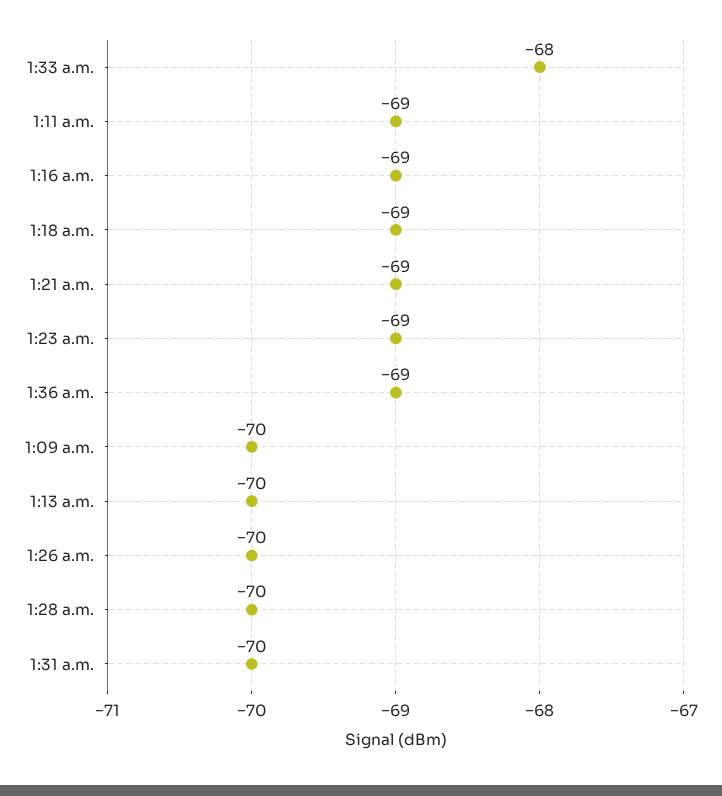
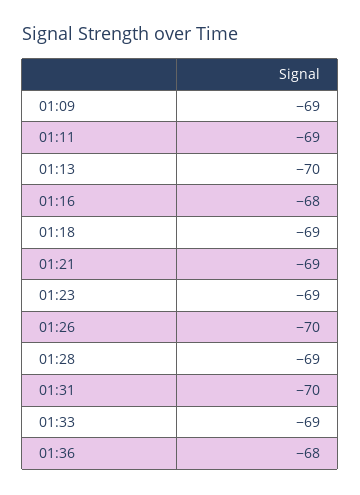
  {
-   "1:33 a.m.": -68,
+   "1:33 a.m.": -69,
    "1:11 a.m.": -69,
-   "1:16 a.m.": -69,
+   "1:16 a.m.": -68,
    "1:18 a.m.": -69,
    "1:21 a.m.": -69,
    "1:23 a.m.": -69,
-   "1:36 a.m.": -69,
+   "1:36 a.m.": -68,
-   "1:09 a.m.": -70,
+   "1:09 a.m.": -69,
    "1:13 a.m.": -70,
    "1:26 a.m.": -70,
-   "1:28 a.m.": -70,
+   "1:28 a.m.": -69,
    "1:31 a.m.": -70
  }

